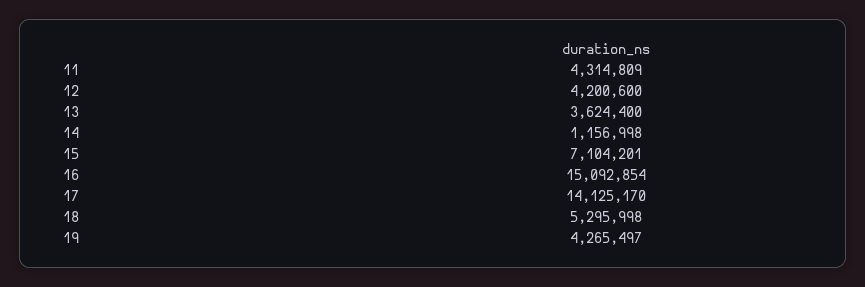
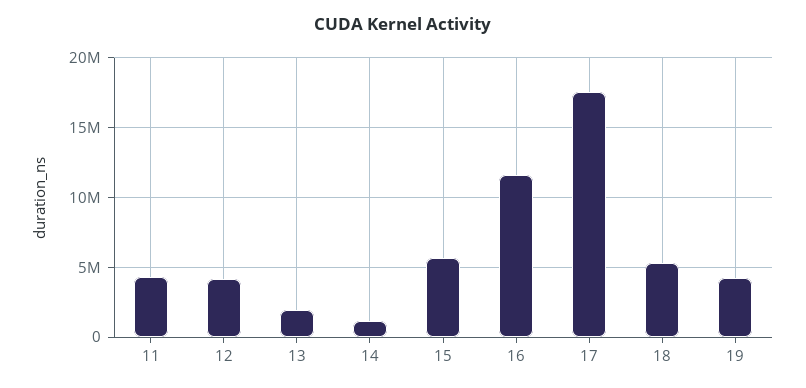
  {
    "11": 4314809,
    "12": 4200600,
-   "13": 3624400,
+   "13": 2000000,
    "14": 1156998,
-   "15": 7104201,
+   "15": 5500000,
-   "16": 15092854,
+   "16": 11500000,
-   "17": 14125170,
+   "17": 17500000,
    "18": 5295998,
    "19": 4265497
  }

